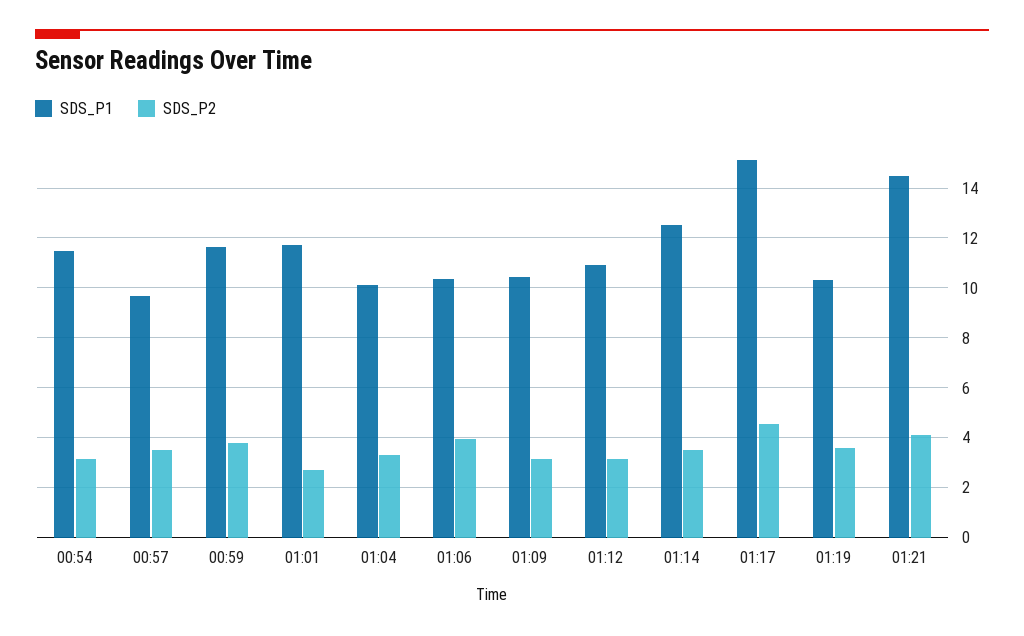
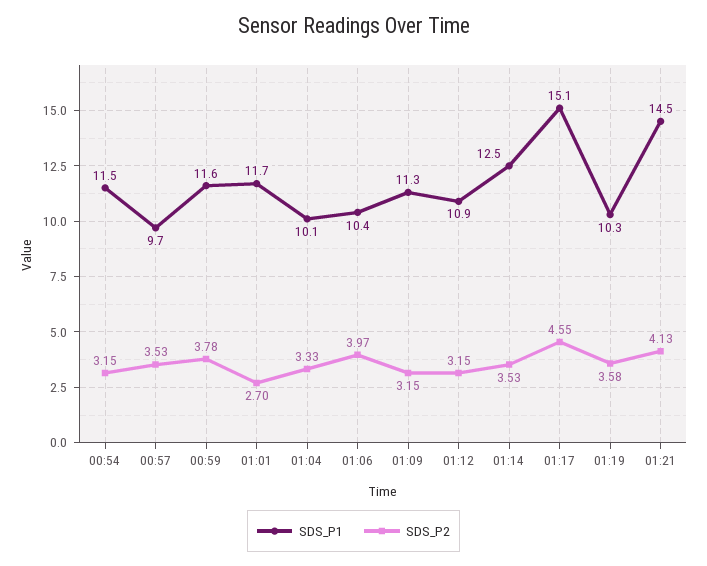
  {
    "SDS_P1": {
      "00:54": 11.5,
      "00:57": 9.7,
      "00:59": 11.6,
      "01:01": 11.7,
      "01:04": 10.1,
      "01:06": 10.4,
-     "01:09": 10.5,
+     "01:09": 11.3,
      "01:12": 10.9,
      "01:14": 12.5,
      "01:17": 15.1,
      "01:19": 10.3,
      "01:21": 14.5
    },
    "SDS_P2": {
      "00:54": 3.15,
      "00:57": 3.53,
      "00:59": 3.78,
      "01:01": 2.7,
      "01:04": 3.33,
      "01:06": 3.97,
      "01:09": 3.15,
      "01:12": 3.15,
      "01:14": 3.53,
      "01:17": 4.55,
      "01:19": 3.58,
      "01:21": 4.13
    }
  }

